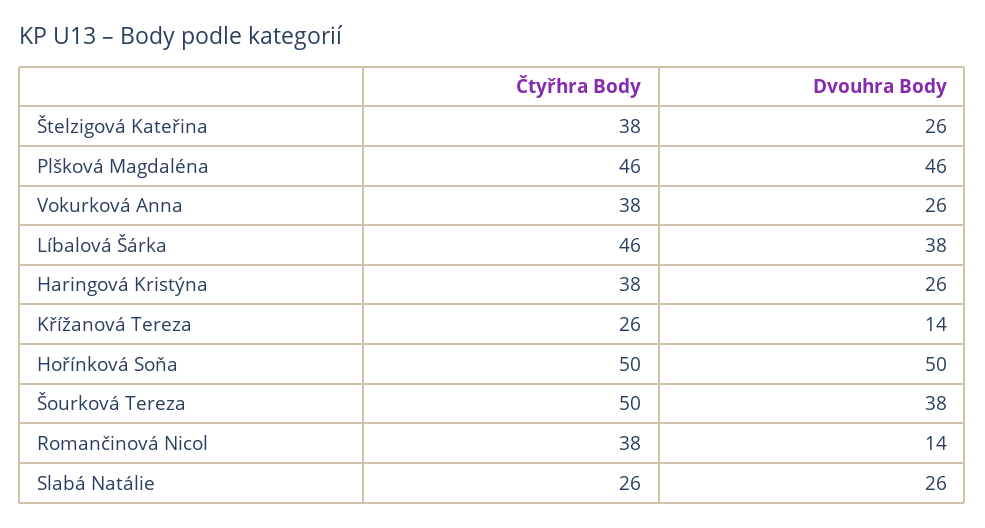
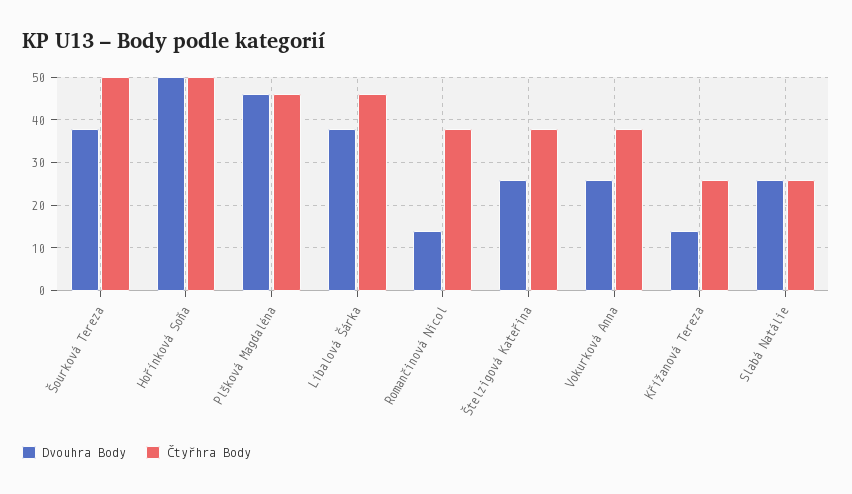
  {
    "Čtyřhra Body": {
      "Štelzigová Kateřina": 38,
      "Plšková Magdaléna": 46,
      "Vokurková Anna": 38,
      "Líbalová Šárka": 46,
-     "Haringová Kristýna": 38,
      "Křížanová Tereza": 26,
      "Hořínková Soňa": 50,
      "Šourková Tereza": 50,
      "Romančinová Nicol": 38,
      "Slabá Natálie": 26
    },
    "Dvouhra Body": {
      "Štelzigová Kateřina": 26,
      "Plšková Magdaléna": 46,
      "Vokurková Anna": 26,
      "Líbalová Šárka": 38,
-     "Haringová Kristýna": 26,
      "Křížanová Tereza": 14,
      "Hořínková Soňa": 50,
      "Šourková Tereza": 38,
      "Romančinová Nicol": 14,
      "Slabá Natálie": 26
    }
  }

